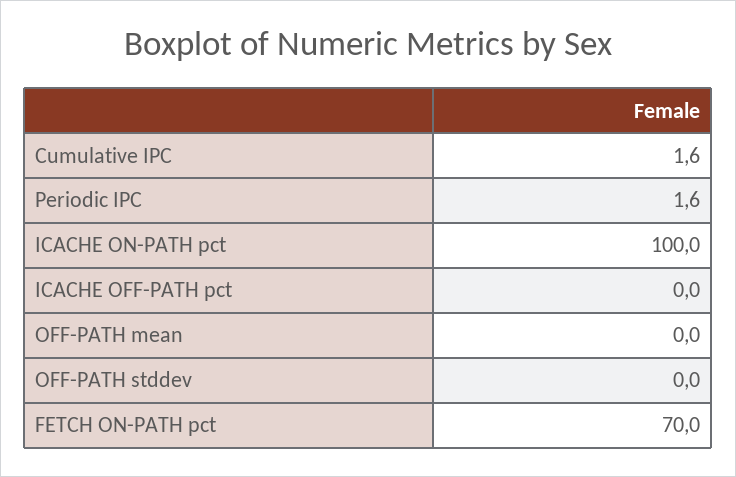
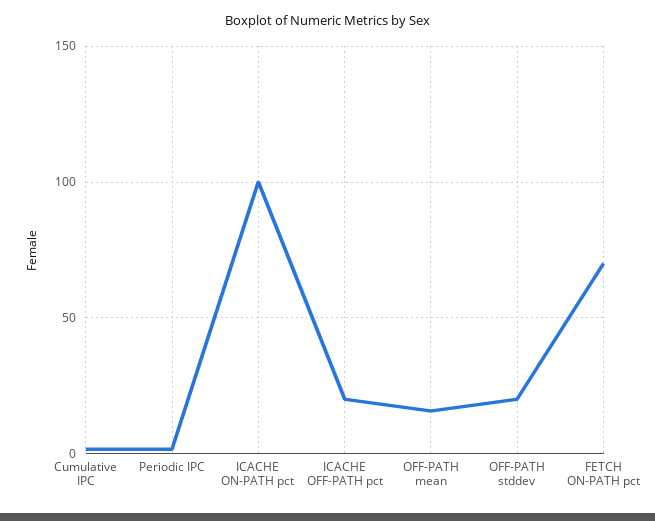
  {
    "Cumulative IPC": 1.6,
    "Periodic IPC": 1.6,
    "ICACHE ON-PATH pct": 100,
-   "ICACHE OFF-PATH pct": 0,
+   "ICACHE OFF-PATH pct": 20,
-   "OFF-PATH mean": 0,
+   "OFF-PATH mean": 15,
-   "OFF-PATH stddev": 0,
+   "OFF-PATH stddev": 20,
    "FETCH ON-PATH pct": 70
  }

